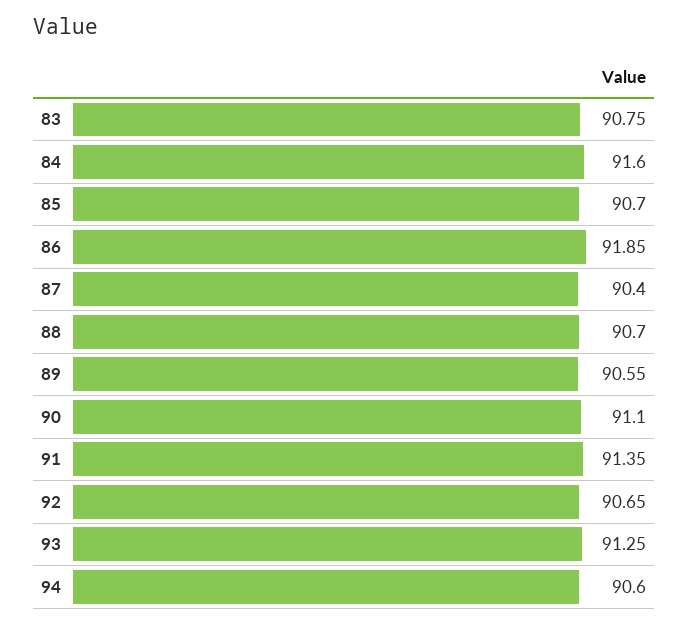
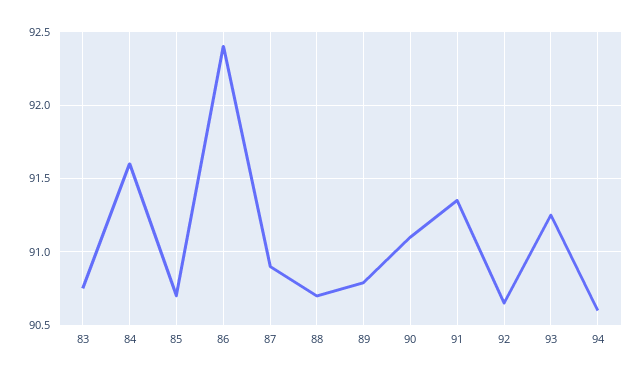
  {
    "83": 90.75,
    "84": 91.6,
    "85": 90.7,
-   "86": 91.85,
+   "86": 92.4,
-   "87": 90.4,
+   "87": 90.9,
    "88": 90.7,
-   "89": 90.55,
+   "89": 90.8,
    "90": 91.1,
    "91": 91.35,
    "92": 90.65,
    "93": 91.25,
    "94": 90.6
  }

